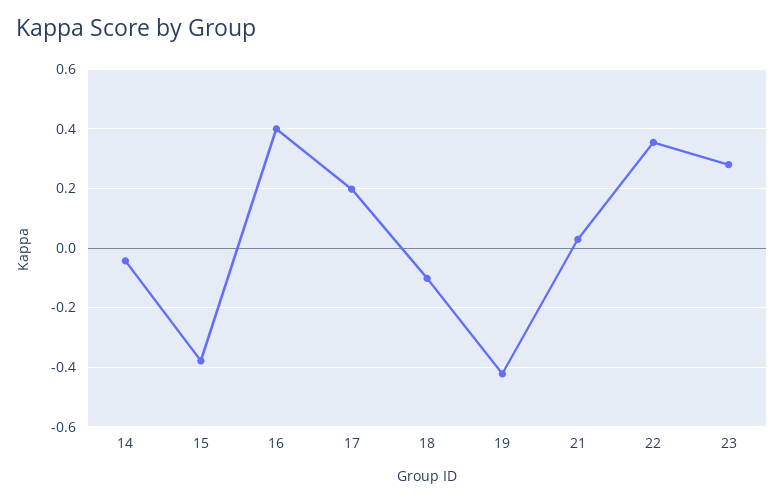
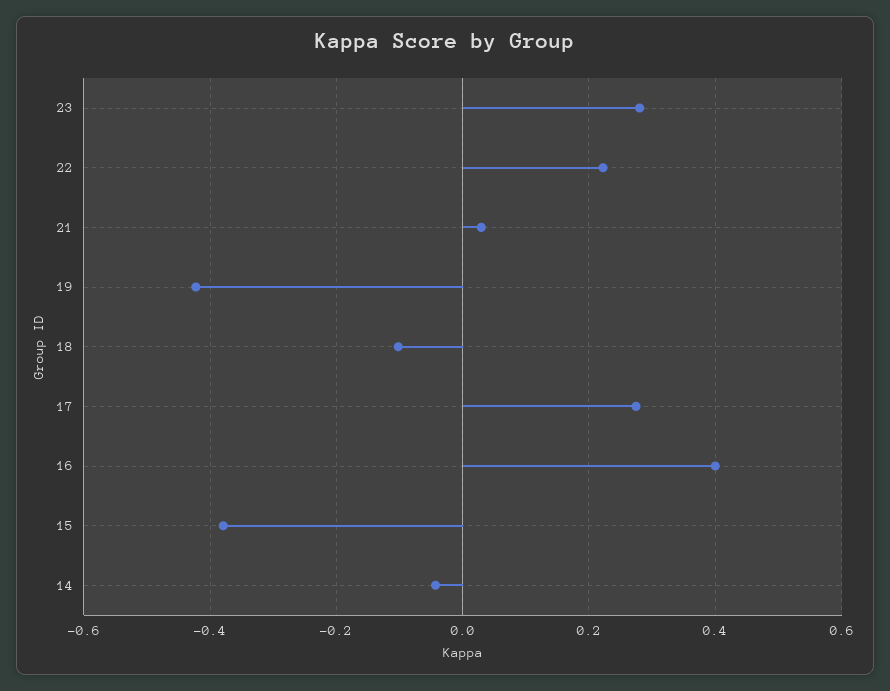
  {
    "14": -0.04,
    "15": -0.38,
    "16": 0.4,
-   "17": 0.2,
+   "17": 0.28,
    "18": -0.1,
    "19": -0.42,
    "21": 0.02,
-   "22": 0.35,
+   "22": 0.22,
    "23": 0.28
  }

